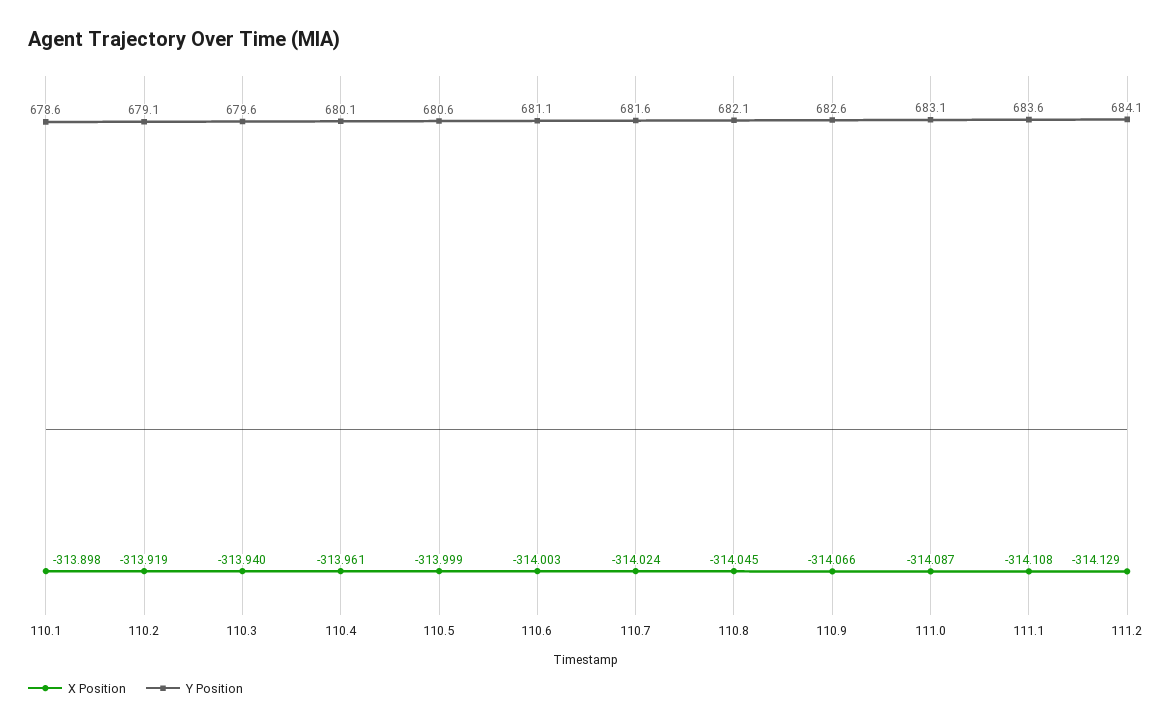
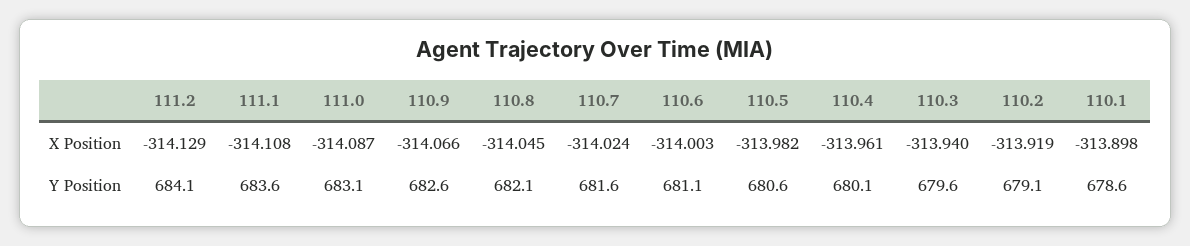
  {
    "X Position": {
      "110.1": -313.898,
      "110.2": -313.919,
      "110.3": -313.94,
      "110.4": -313.961,
-     "110.5": -313.999,
+     "110.5": -313.982,
      "110.6": -314.003,
      "110.7": -314.024,
      "110.8": -314.045,
      "110.9": -314.066,
      "111.0": -314.087,
      "111.1": -314.108,
      "111.2": -314.129
    },
    "Y Position": {
      "110.1": 678.6,
      "110.2": 679.1,
      "110.3": 679.6,
      "110.4": 680.1,
      "110.5": 680.6,
      "110.6": 681.1,
      "110.7": 681.6,
      "110.8": 682.1,
      "110.9": 682.6,
      "111.0": 683.1,
      "111.1": 683.6,
      "111.2": 684.1
    }
  }

